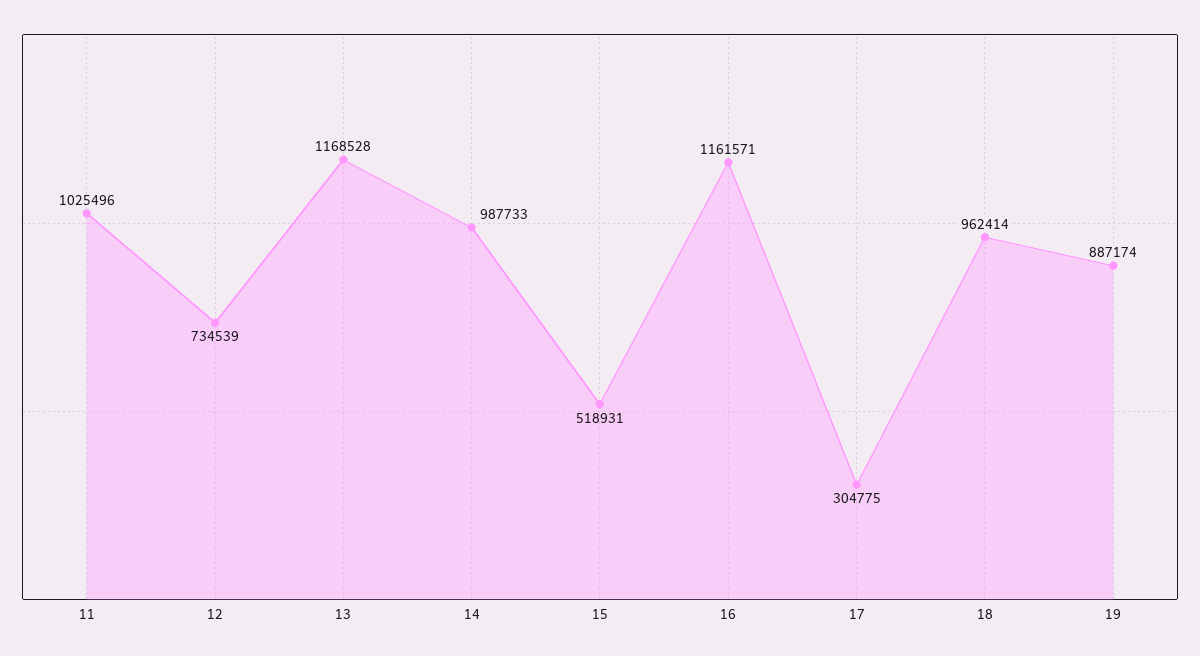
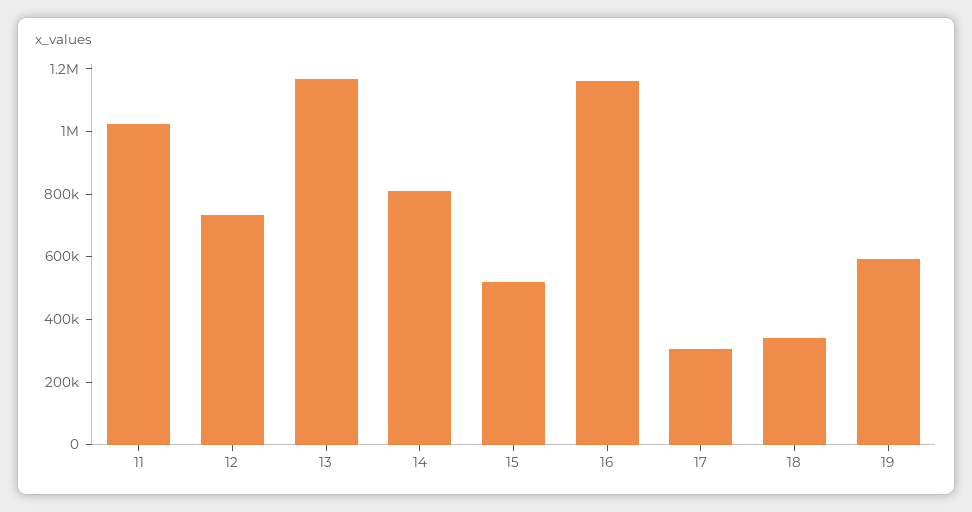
  {
    "11": 1025496,
    "12": 734539,
    "13": 1168528,
-   "14": 987733,
+   "14": 800000,
    "15": 518931,
    "16": 1161571,
    "17": 304775,
-   "18": 962414,
+   "18": 350000,
-   "19": 887174
+   "19": 600000
  }

